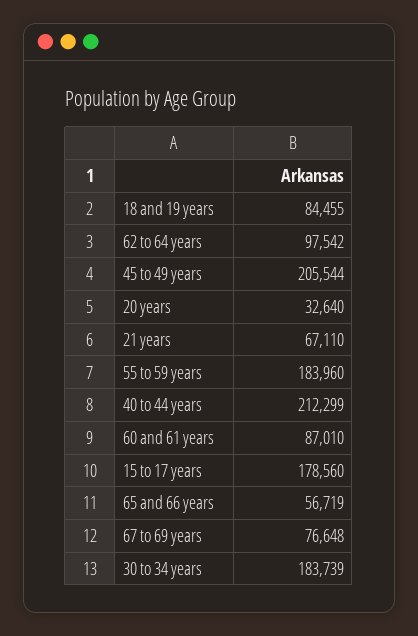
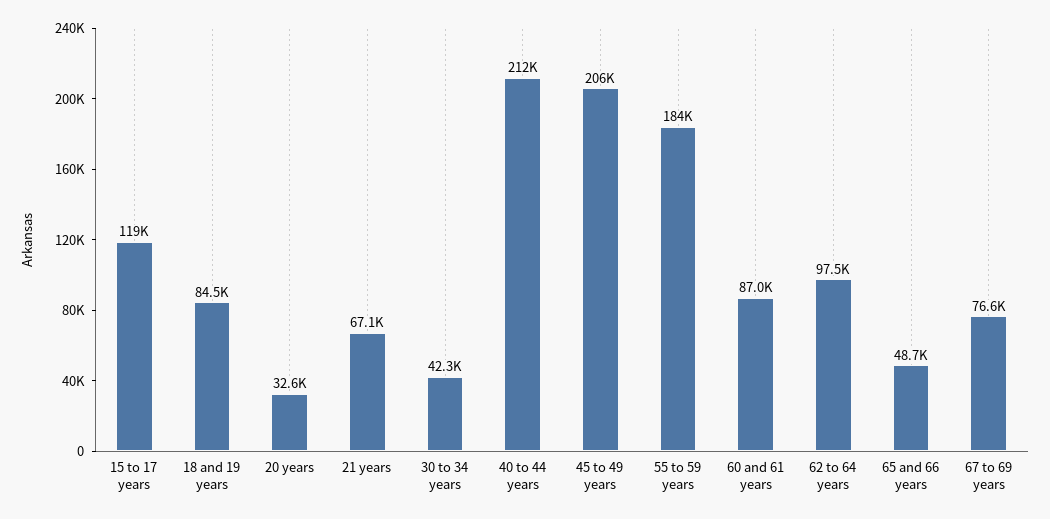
  {
    "18 and 19 years": 84455,
    "62 to 64 years": 97542,
    "45 to 49 years": 205544,
    "20 years": 32640,
    "21 years": 67110,
    "55 to 59 years": 183960,
    "40 to 44 years": 212299,
    "60 and 61 years": 87010,
-   "15 to 17 years": 178560,
+   "15 to 17 years": 119000,
-   "65 and 66 years": 56719,
+   "65 and 66 years": 48700,
    "67 to 69 years": 76648,
-   "30 to 34 years": 183739
+   "30 to 34 years": 42300
  }

